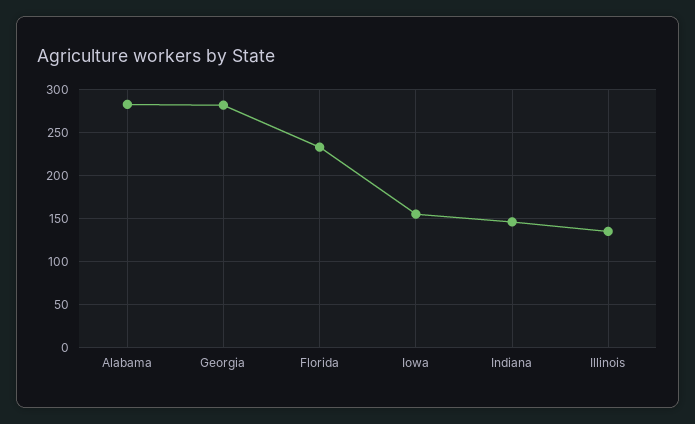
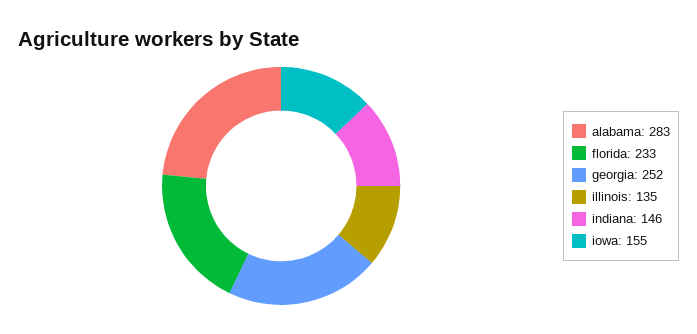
  {
    "Alabama": 283,
-   "Georgia": 280,
+   "Georgia": 252,
    "Florida": 233,
    "Iowa": 155,
    "Indiana": 146,
    "Illinois": 135
  }

